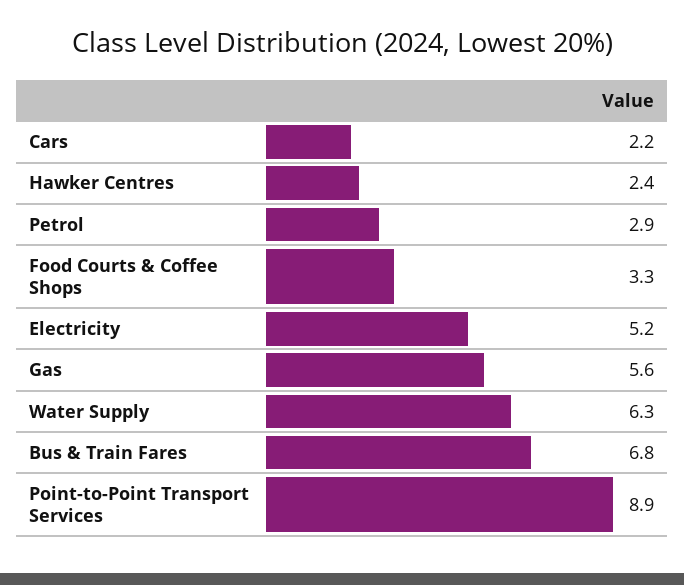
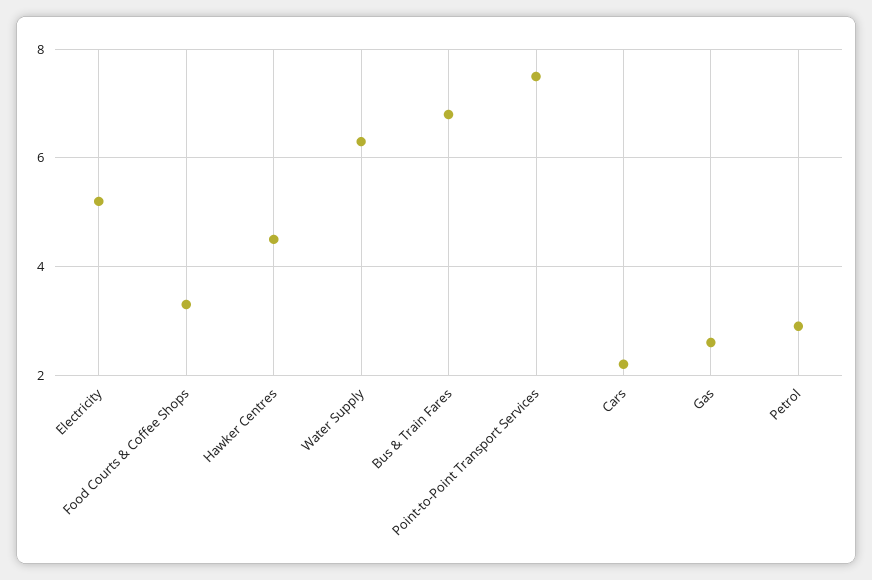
  {
    "Cars": 2.2,
-   "Hawker Centres": 2.4,
+   "Hawker Centres": 4.5,
    "Petrol": 2.9,
    "Food Courts & Coffee Shops": 3.3,
    "Electricity": 5.2,
-   "Gas": 5.6,
+   "Gas": 2.5,
    "Water Supply": 6.3,
    "Bus & Train Fares": 6.8,
-   "Point-to-Point Transport Services": 8.9
+   "Point-to-Point Transport Services": 7.5
  }

